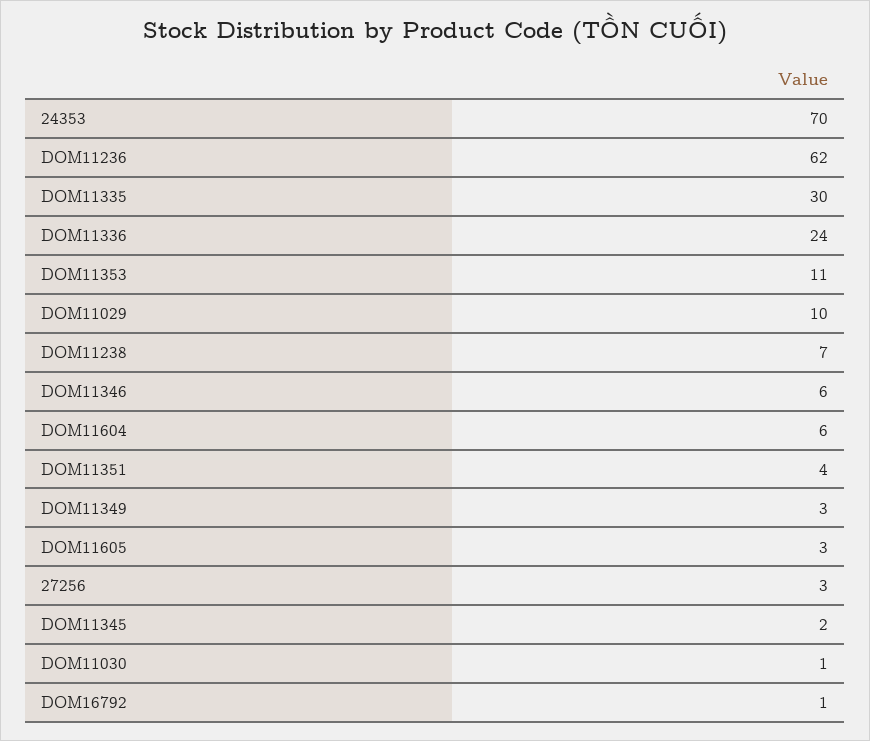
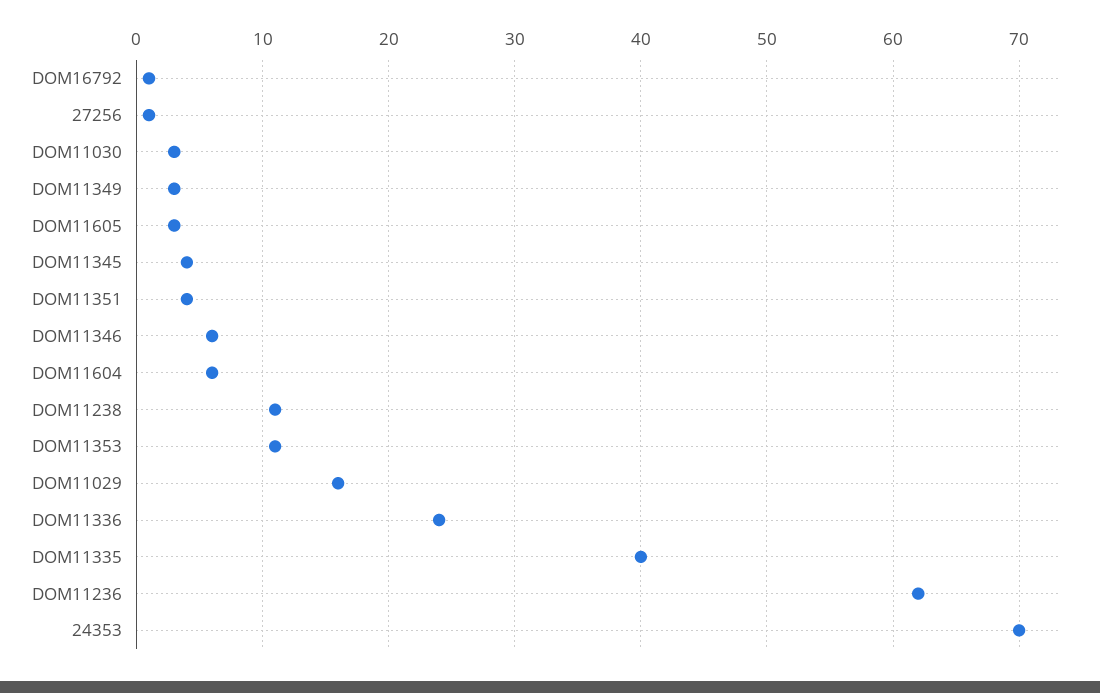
  {
    "24353": 70,
    "DOM11236": 62,
-   "DOM11335": 30,
+   "DOM11335": 40,
    "DOM11336": 24,
    "DOM11353": 11,
-   "DOM11029": 10,
+   "DOM11029": 16,
-   "DOM11238": 7,
+   "DOM11238": 11,
    "DOM11346": 6,
    "DOM11604": 6,
    "DOM11351": 4,
    "DOM11349": 3,
    "DOM11605": 3,
-   "27256": 3,
+   "27256": 1,
-   "DOM11345": 2,
+   "DOM11345": 4,
-   "DOM11030": 1,
+   "DOM11030": 3,
    "DOM16792": 1
  }

